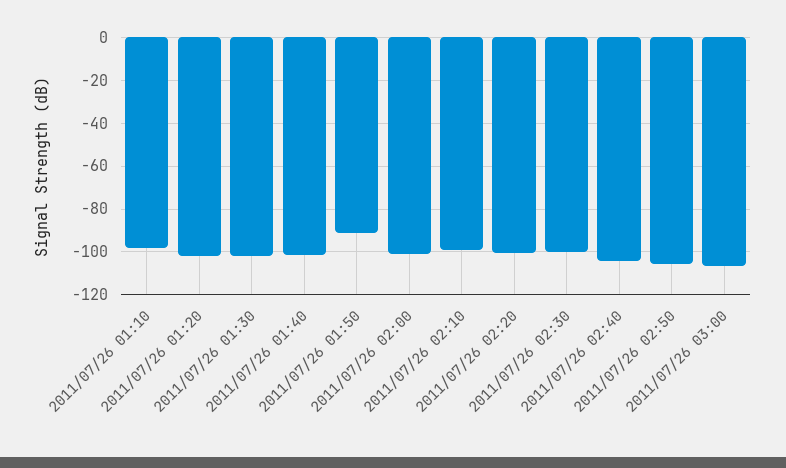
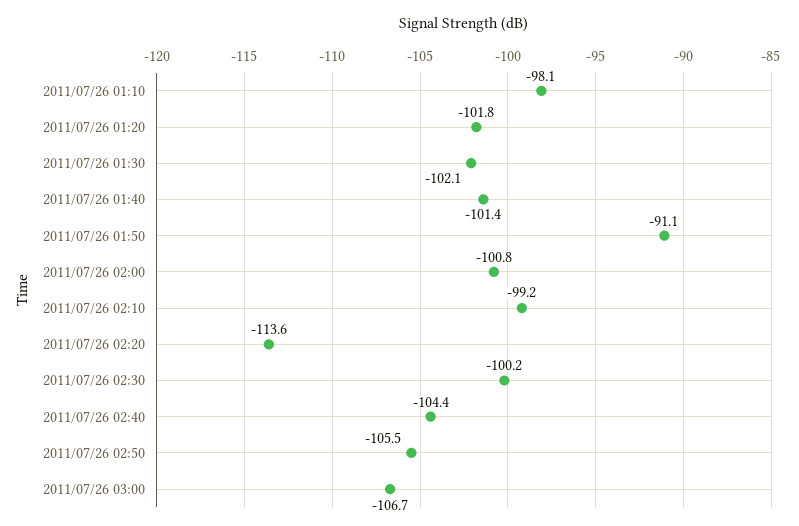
  {
    "2011/07/26 01:10": -98.1,
    "2011/07/26 01:20": -101.8,
    "2011/07/26 01:30": -102.1,
    "2011/07/26 01:40": -101.4,
    "2011/07/26 01:50": -91.1,
    "2011/07/26 02:00": -100.8,
    "2011/07/26 02:10": -99.2,
-   "2011/07/26 02:20": -100,
+   "2011/07/26 02:20": -113.6,
    "2011/07/26 02:30": -100.2,
    "2011/07/26 02:40": -104.4,
    "2011/07/26 02:50": -105.5,
    "2011/07/26 03:00": -106.7
  }

